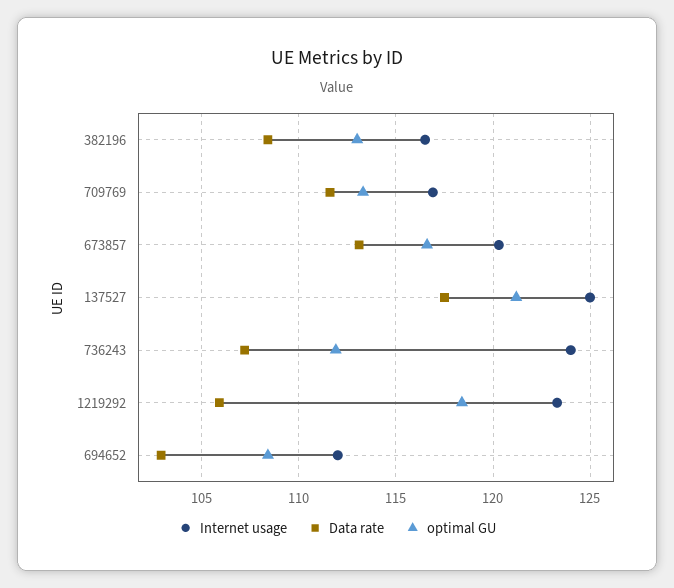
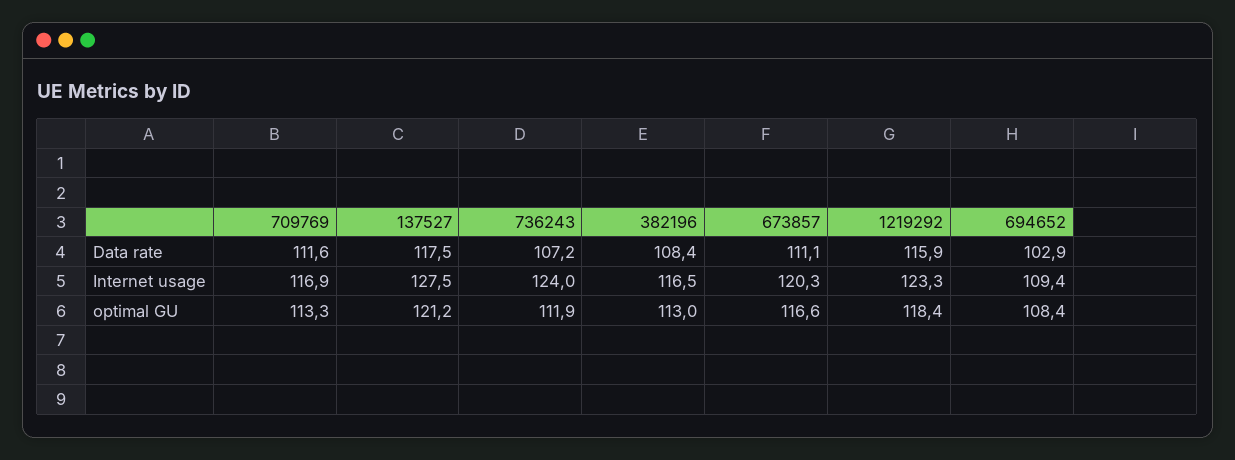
  {
    "Internet usage": {
      "382196": 116.5,
      "709769": 116.9,
      "673857": 120.3,
-     "137527": 125,
+     "137527": 127.5,
      "736243": 124,
      "1219292": 123.3,
-     "694652": 112
+     "694652": 109.4
    },
    "Data rate": {
      "382196": 108.4,
      "709769": 111.6,
-     "673857": 113,
+     "673857": 111.1,
      "137527": 117.5,
      "736243": 107.2,
-     "1219292": 106,
+     "1219292": 115.9,
      "694652": 102.9
    },
    "optimal GU": {
      "382196": 113,
      "709769": 113.3,
      "673857": 116.6,
      "137527": 121.2,
      "736243": 111.9,
      "1219292": 118.4,
      "694652": 108.4
    }
  }

